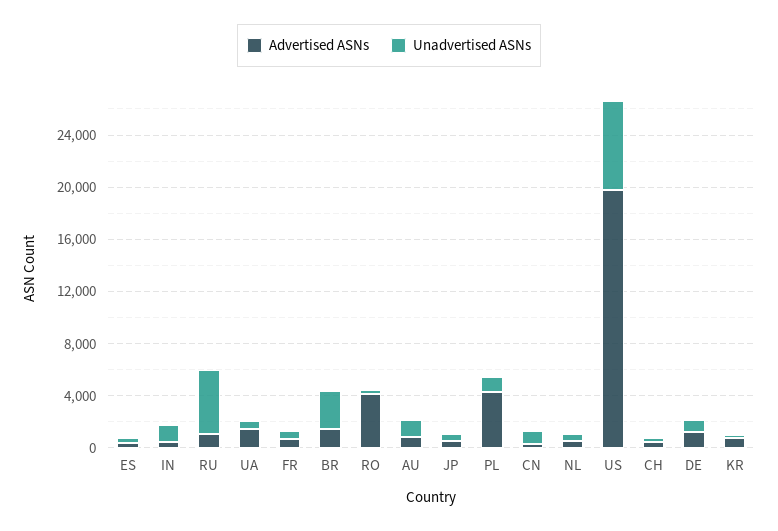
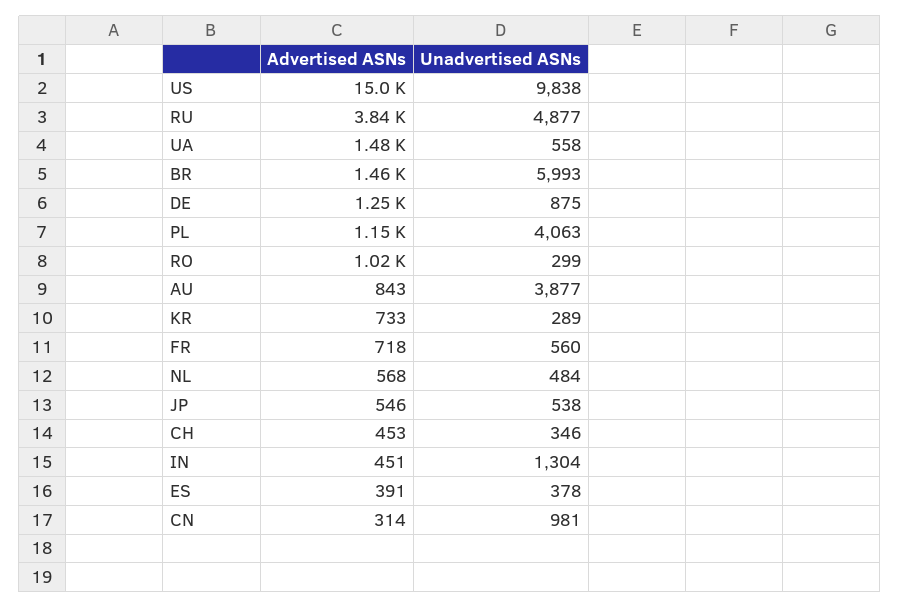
  {
    "Advertised ASNs": {
      "ES": 391,
      "IN": 451,
-     "RU": 1000,
+     "RU": 3840,
      "UA": 1480,
      "FR": 718,
      "BR": 1460,
-     "RO": 4000,
+     "RO": 1020,
      "AU": 843,
      "JP": 546,
-     "PL": 4000,
+     "PL": 1150,
      "CN": 314,
      "NL": 568,
-     "US": 20000,
+     "US": 15000,
      "CH": 453,
      "DE": 1250,
      "KR": 733
    },
    "Unadvertised ASNs": {
      "ES": 378,
      "IN": 1304,
      "RU": 4877,
      "UA": 558,
      "FR": 560,
-     "BR": 3000,
+     "BR": 5993,
      "RO": 299,
-     "AU": 1000,
+     "AU": 3877,
      "JP": 538,
-     "PL": 1000,
+     "PL": 4063,
      "CN": 981,
      "NL": 484,
-     "US": 7000,
+     "US": 9838,
      "CH": 346,
      "DE": 875,
      "KR": 289
    }
  }

